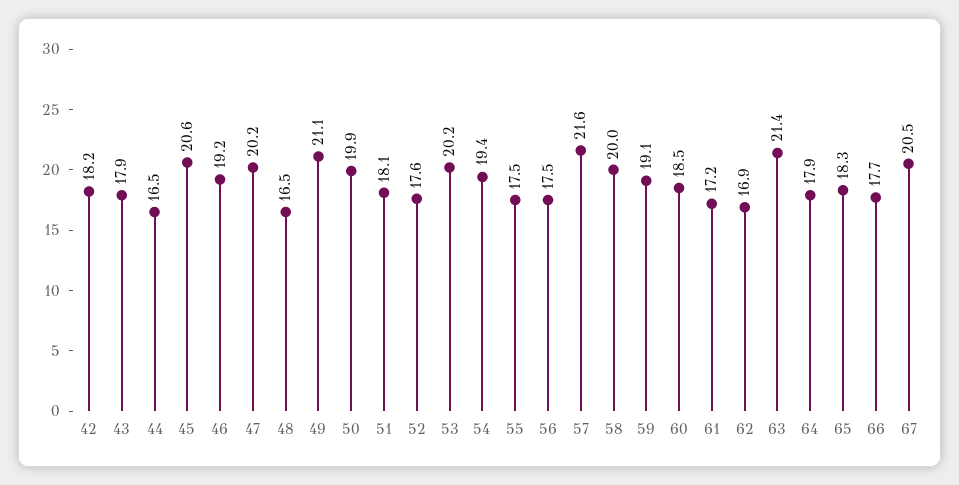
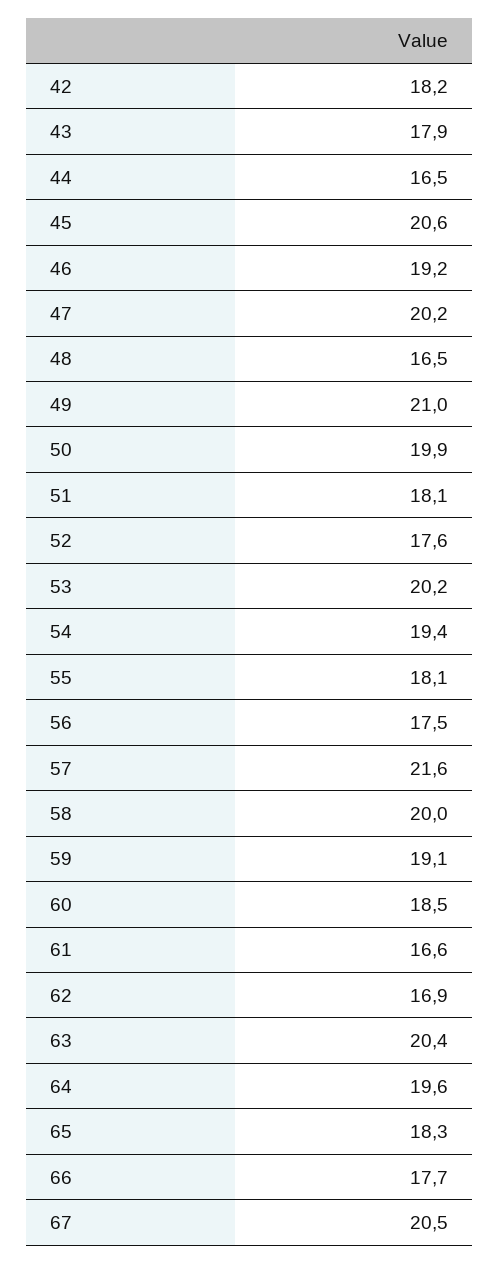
  {
    "42": 18.2,
    "43": 17.9,
    "44": 16.5,
    "45": 20.6,
    "46": 19.2,
    "47": 20.2,
    "48": 16.5,
-   "49": 21.1,
+   "49": 21,
    "50": 19.9,
    "51": 18.1,
    "52": 17.6,
    "53": 20.2,
    "54": 19.4,
-   "55": 17.5,
+   "55": 18.1,
    "56": 17.5,
    "57": 21.6,
    "58": 20,
    "59": 19.1,
    "60": 18.5,
-   "61": 17.2,
+   "61": 16.6,
    "62": 16.9,
-   "63": 21.4,
+   "63": 20.4,
-   "64": 17.9,
+   "64": 19.6,
    "65": 18.3,
    "66": 17.7,
    "67": 20.5
  }

